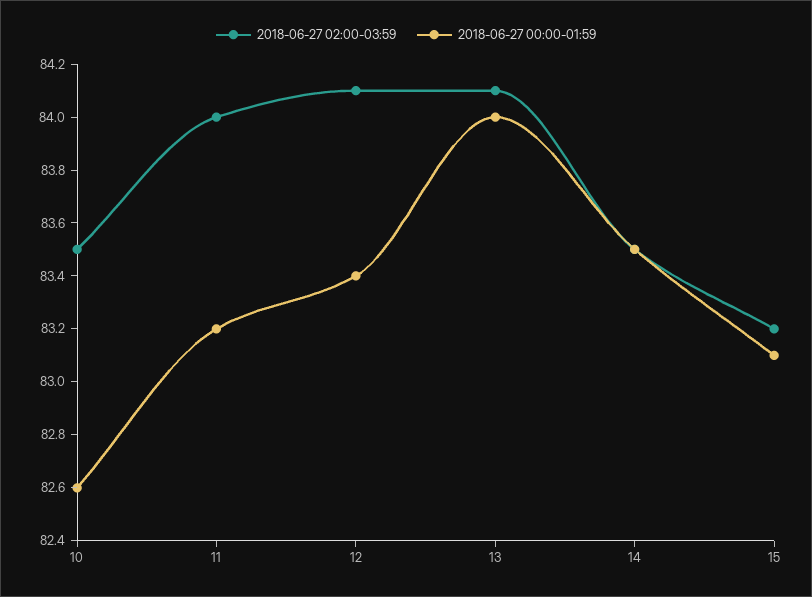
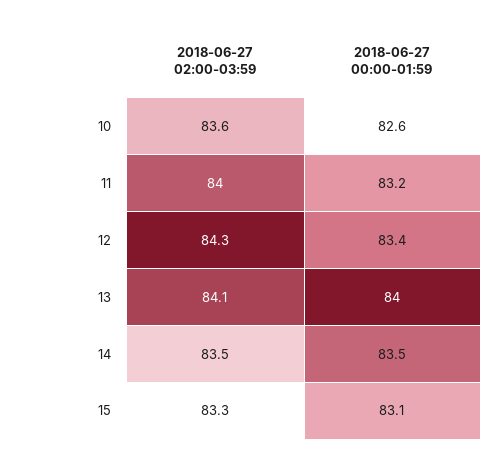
  {
    "2018-06-27 02:00-03:59": {
-     "10": 83.5,
+     "10": 83.6,
      "11": 84,
-     "12": 84.1,
+     "12": 84.3,
      "13": 84.1,
      "14": 83.5,
-     "15": 83.2
+     "15": 83.3
    },
    "2018-06-27 00:00-01:59": {
      "10": 82.6,
      "11": 83.2,
      "12": 83.4,
      "13": 84,
      "14": 83.5,
      "15": 83.1
    }
  }

